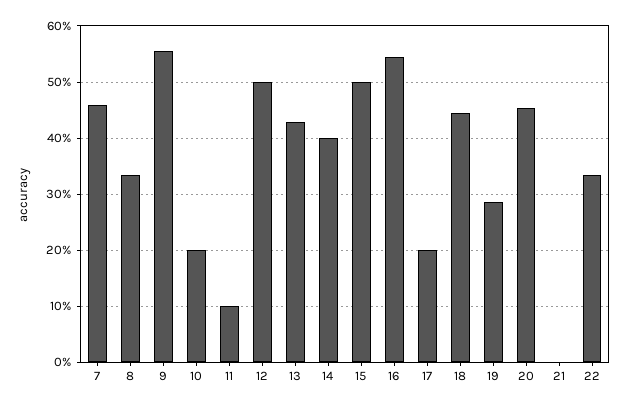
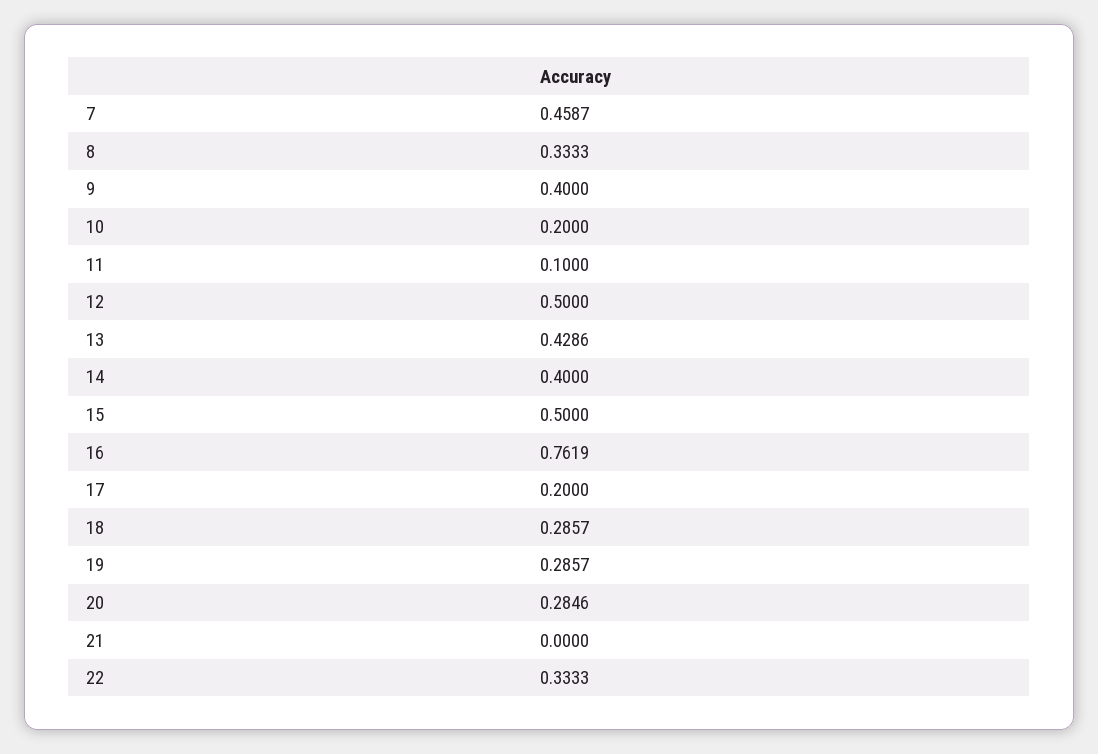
  {
    "7": 0.4587,
    "8": 0.3333,
-   "9": 0.56,
+   "9": 0.4,
    "10": 0.2,
    "11": 0.1,
    "12": 0.5,
    "13": 0.4286,
    "14": 0.4,
    "15": 0.5,
-   "16": 0.54,
+   "16": 0.7619,
    "17": 0.2,
-   "18": 0.44,
+   "18": 0.2857,
    "19": 0.2857,
-   "20": 0.46,
+   "20": 0.2846,
    "21": 0,
    "22": 0.3333
  }

